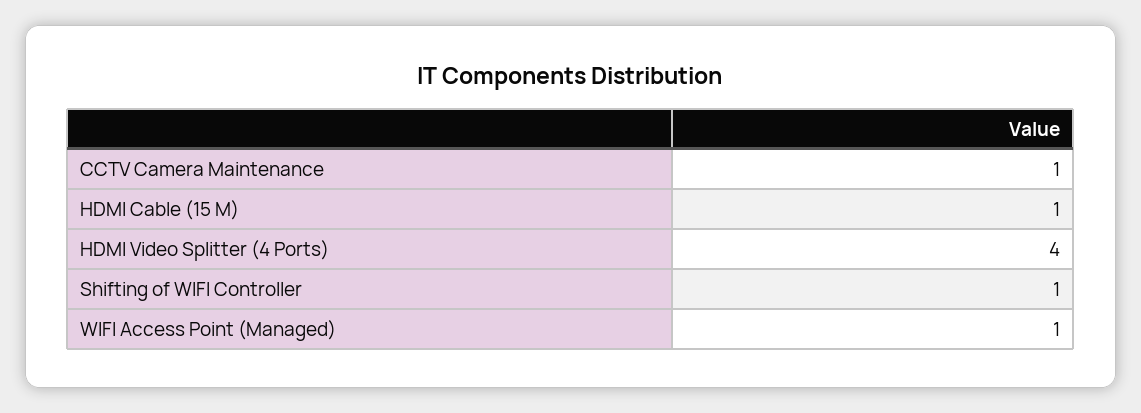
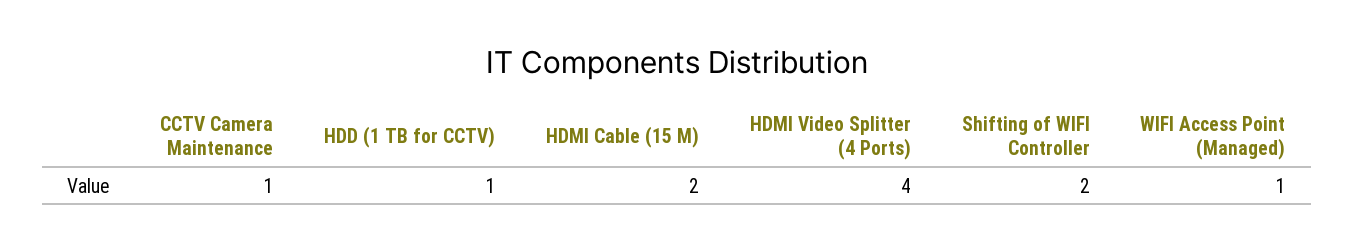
  {
    "CCTV Camera Maintenance": 1,
-   "HDMI Cable (15 M)": 1,
+   "HDMI Cable (15 M)": 2,
    "HDMI Video Splitter (4 Ports)": 4,
-   "Shifting of WIFI Controller": 1,
+   "Shifting of WIFI Controller": 2,
-   "WIFI Access Point (Managed)": 1
+   "WIFI Access Point (Managed)": 1,
+   "HDD (1 TB for CCTV)": 1
  }

